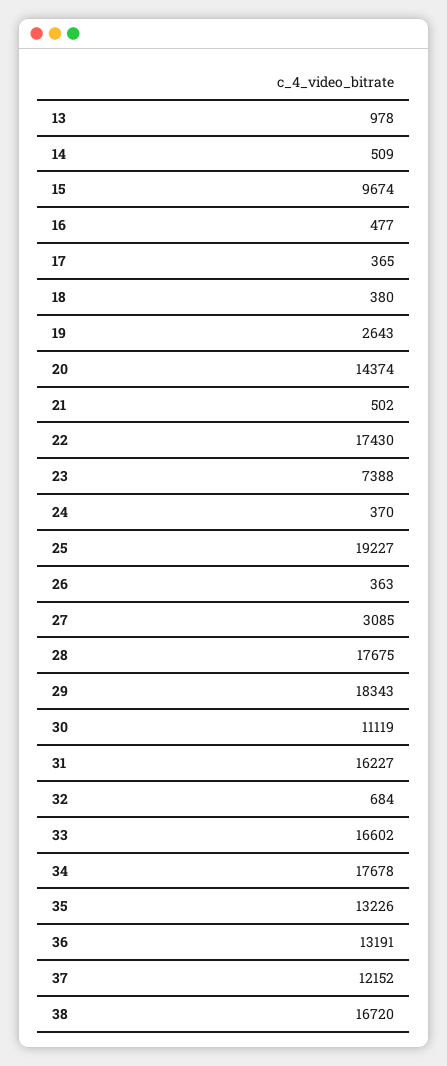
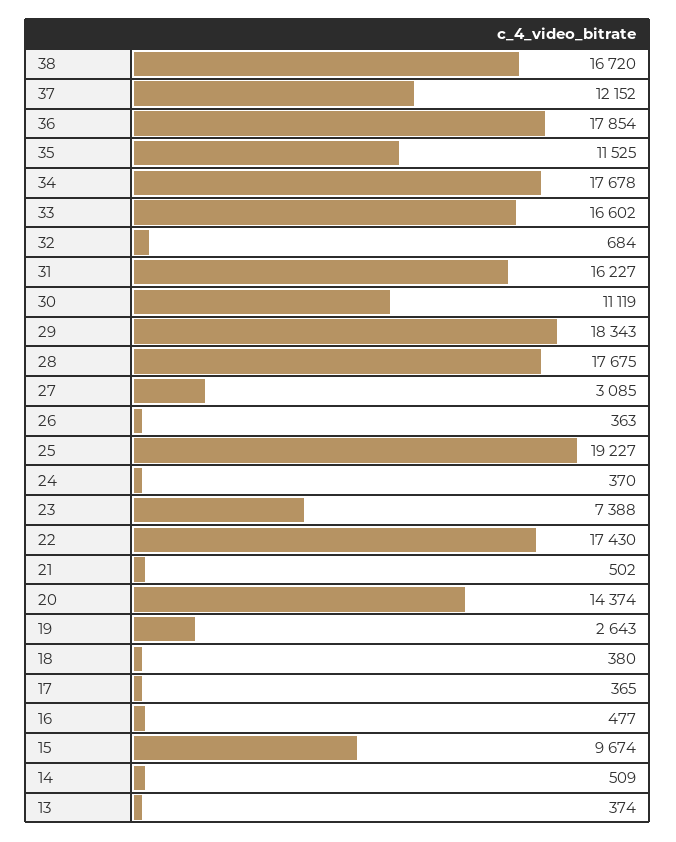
  {
-   "13": 978,
+   "13": 374,
    "14": 509,
    "15": 9674,
    "16": 477,
    "17": 365,
    "18": 380,
    "19": 2643,
    "20": 14374,
    "21": 502,
    "22": 17430,
    "23": 7388,
    "24": 370,
    "25": 19227,
    "26": 363,
    "27": 3085,
    "28": 17675,
    "29": 18343,
    "30": 11119,
    "31": 16227,
    "32": 684,
    "33": 16602,
    "34": 17678,
-   "35": 13226,
+   "35": 11525,
-   "36": 13191,
+   "36": 17854,
    "37": 12152,
    "38": 16720
  }

